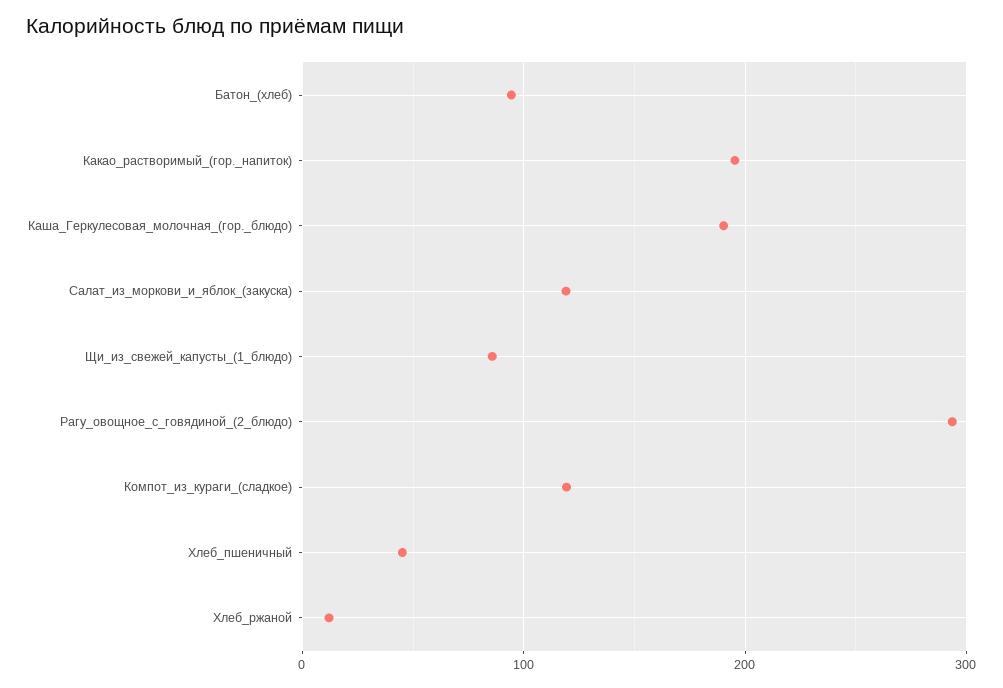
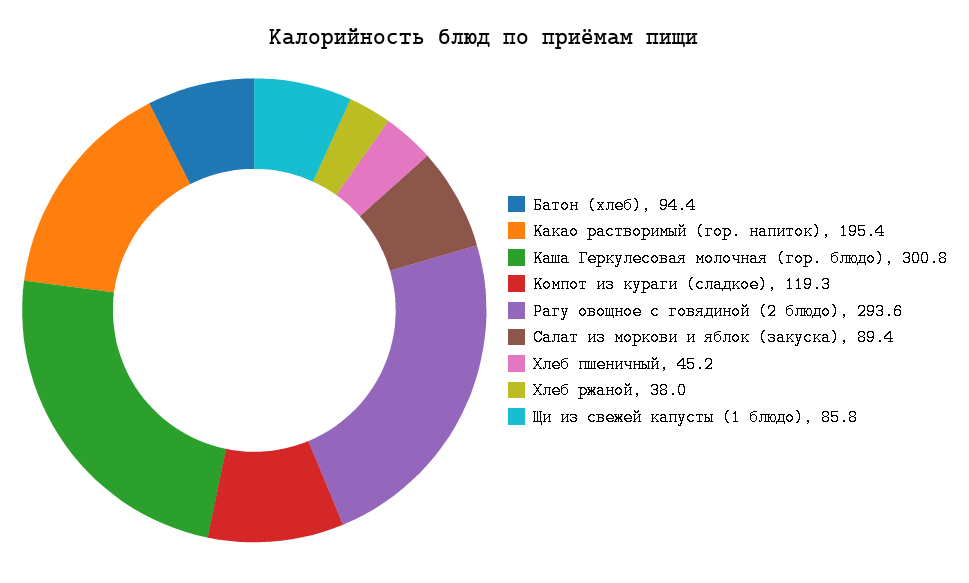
  {
    "Батон_(хлеб)": 94.4,
    "Какао_растворимый_(гор._напиток)": 195.4,
-   "Каша_Геркулесовая_молочная_(гор._блюдо)": 190,
+   "Каша_Геркулесовая_молочная_(гор._блюдо)": 300.8,
-   "Салат_из_моркови_и_яблок_(закуска)": 120,
+   "Салат_из_моркови_и_яблок_(закуска)": 89.4,
    "Щи_из_свежей_капусты_(1_блюдо)": 85.8,
    "Рагу_овощное_с_говядиной_(2_блюдо)": 293.6,
    "Компот_из_кураги_(сладкое)": 119.3,
    "Хлеб_пшеничный": 45.2,
-   "Хлеб_ржаной": 10
+   "Хлеб_ржаной": 38
  }

